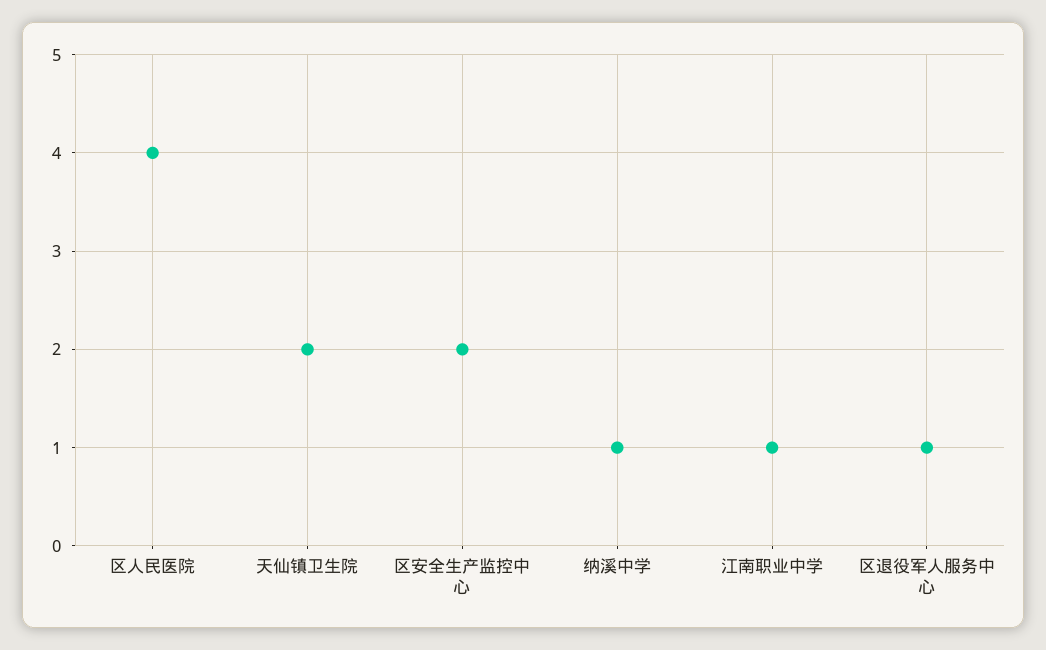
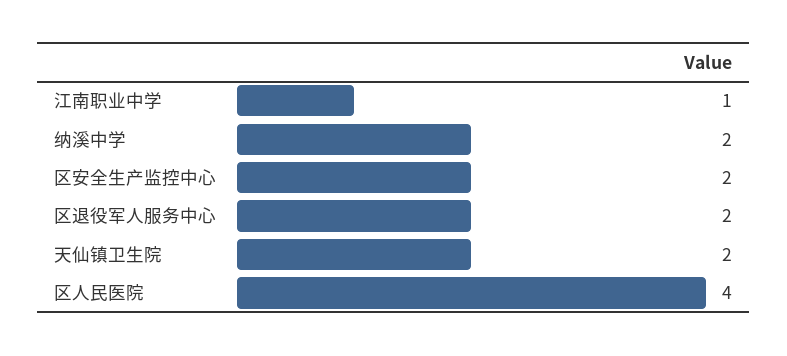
  {
    "区人民医院": 4,
    "天仙镇卫生院": 2,
    "区安全生产监控中心": 2,
-   "纳溪中学": 1,
+   "纳溪中学": 2,
    "江南职业中学": 1,
-   "区退役军人服务中心": 1
+   "区退役军人服务中心": 2
  }

